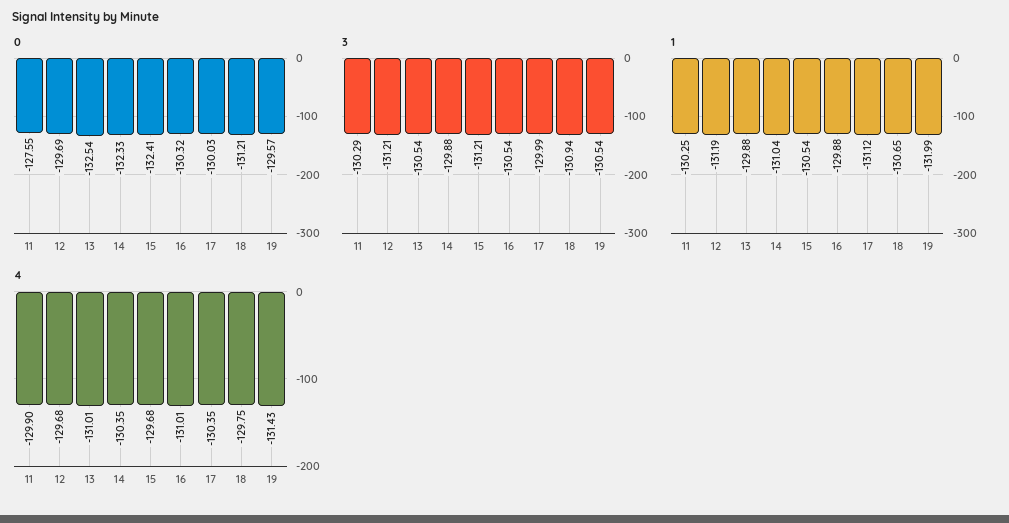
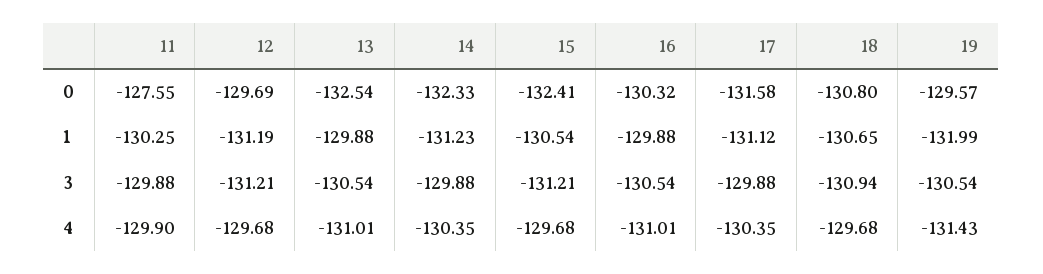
  {
    "0": {
      "11": -127.55,
      "12": -129.69,
      "13": -132.54,
      "14": -132.33,
      "15": -132.41,
      "16": -130.32,
-     "17": -130.03,
+     "17": -131.58,
-     "18": -131.21,
+     "18": -130.8,
      "19": -129.57
    },
    "3": {
-     "11": -130.29,
+     "11": -129.88,
      "12": -131.21,
      "13": -130.54,
      "14": -129.88,
      "15": -131.21,
      "16": -130.54,
-     "17": -129.99,
+     "17": -129.88,
      "18": -130.94,
      "19": -130.54
    },
    "1": {
      "11": -130.25,
      "12": -131.19,
      "13": -129.88,
-     "14": -131.04,
+     "14": -131.23,
      "15": -130.54,
      "16": -129.88,
      "17": -131.12,
      "18": -130.65,
      "19": -131.99
    },
    "4": {
      "11": -129.9,
      "12": -129.68,
      "13": -131.01,
      "14": -130.35,
      "15": -129.68,
      "16": -131.01,
      "17": -130.35,
-     "18": -129.75,
+     "18": -129.68,
      "19": -131.43
    }
  }

